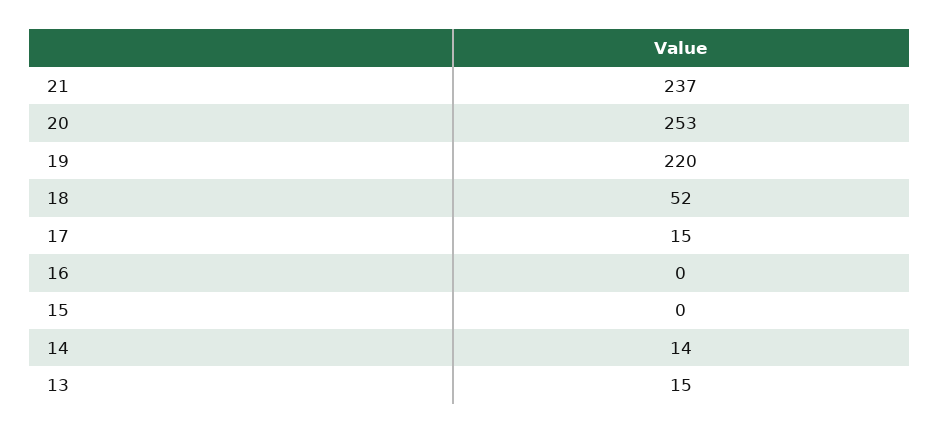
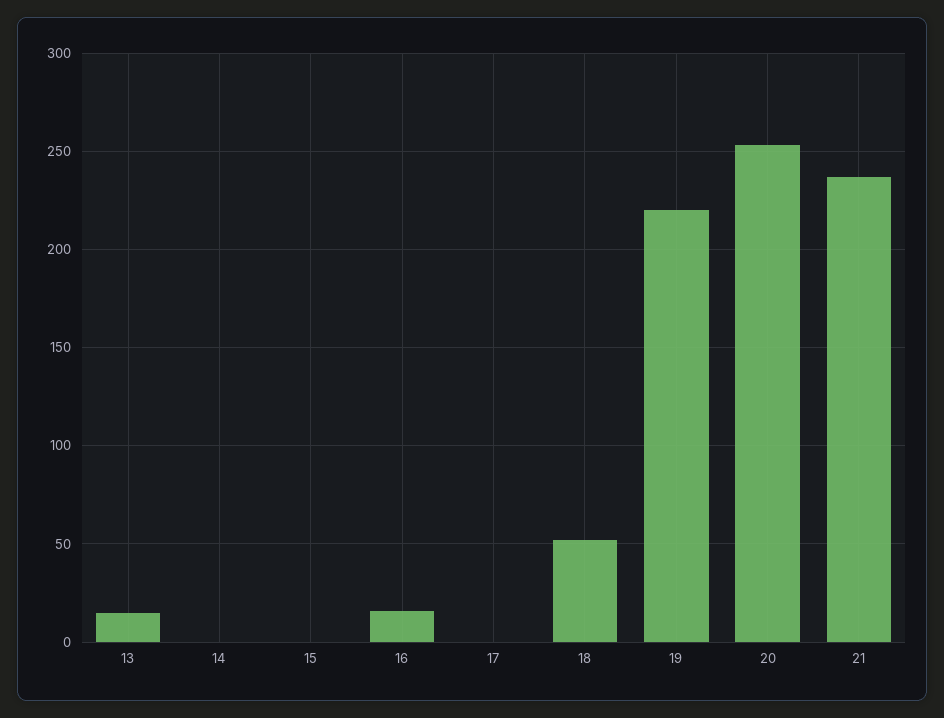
  {
    "21": 237,
    "20": 253,
    "19": 220,
    "18": 52,
-   "17": 15,
+   "17": 0,
-   "16": 0,
+   "16": 15,
    "15": 0,
-   "14": 14,
+   "14": 0,
    "13": 15
  }

